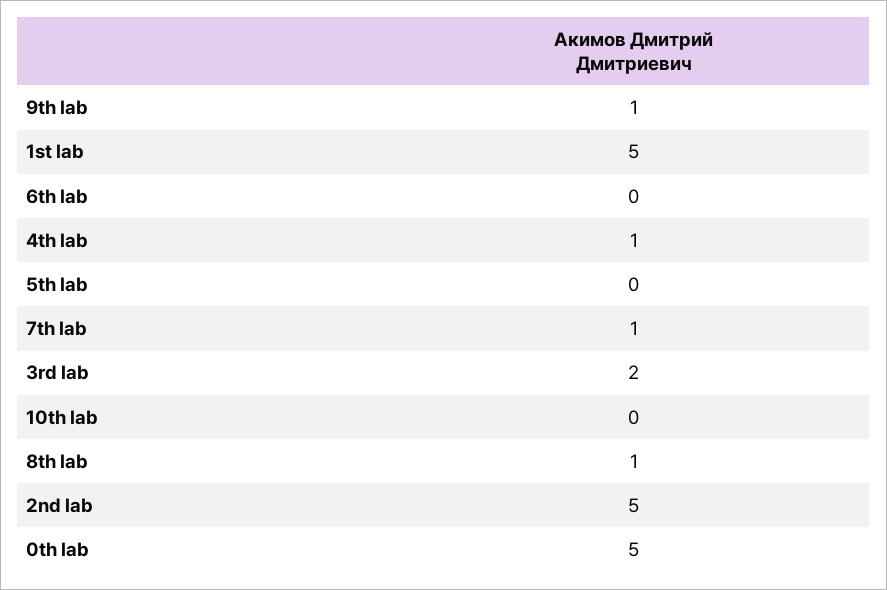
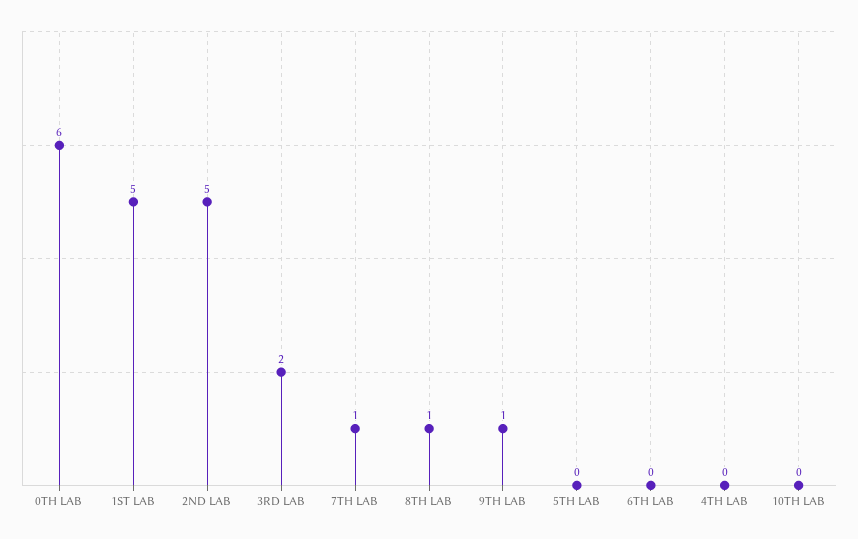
  {
    "9th lab": 1,
    "1st lab": 5,
    "6th lab": 0,
-   "4th lab": 1,
+   "4th lab": 0,
    "5th lab": 0,
    "7th lab": 1,
    "3rd lab": 2,
    "10th lab": 0,
    "8th lab": 1,
    "2nd lab": 5,
-   "0th lab": 5
+   "0th lab": 6
  }

